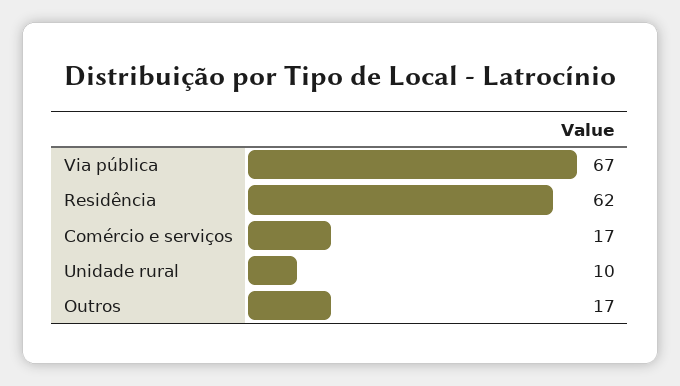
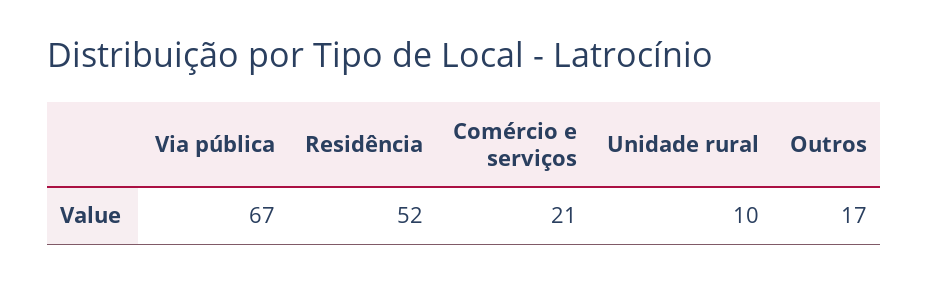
  {
    "Via pública": 67,
-   "Residência": 62,
+   "Residência": 52,
-   "Comércio e serviços": 17,
+   "Comércio e serviços": 21,
    "Unidade rural": 10,
    "Outros": 17
  }

